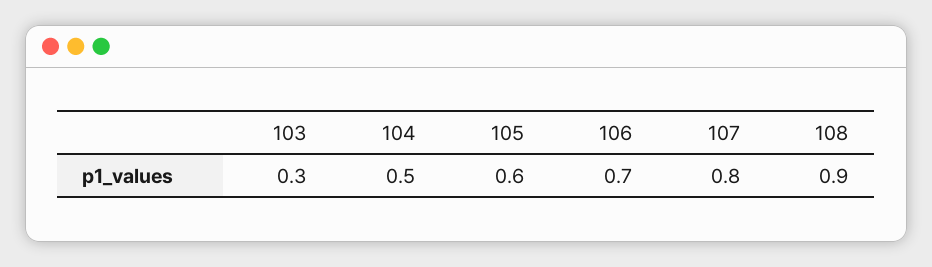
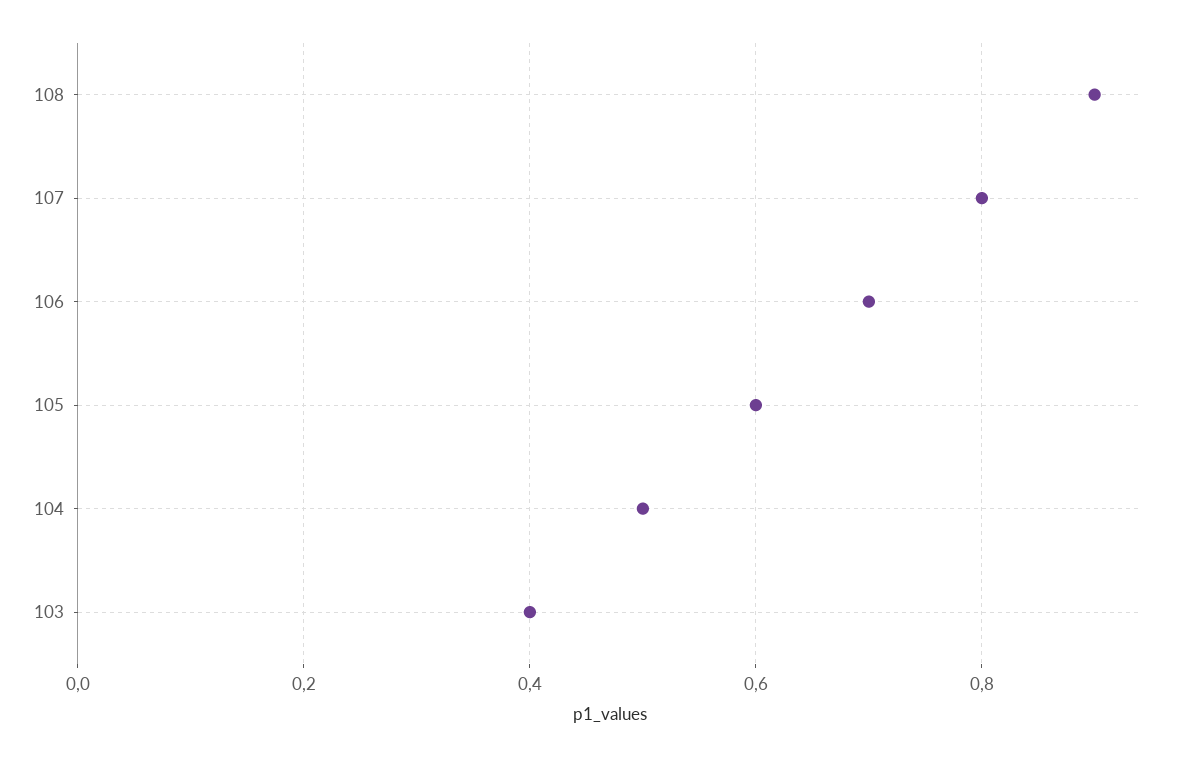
  {
-   "103": 0.3,
+   "103": 0.4,
    "104": 0.5,
    "105": 0.6,
    "106": 0.7,
    "107": 0.8,
    "108": 0.9
  }

